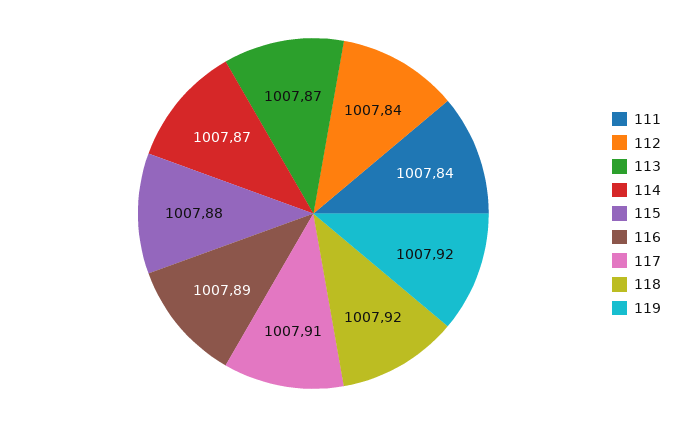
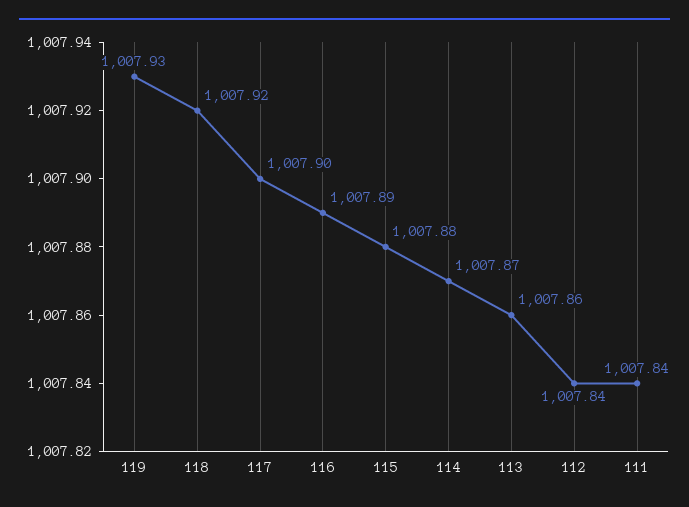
  {
    "111": 1007.84,
    "112": 1007.84,
-   "113": 1007.87,
+   "113": 1007.86,
    "114": 1007.87,
    "115": 1007.88,
    "116": 1007.89,
-   "117": 1007.91,
+   "117": 1007.9,
    "118": 1007.92,
-   "119": 1007.92
+   "119": 1007.93
  }

